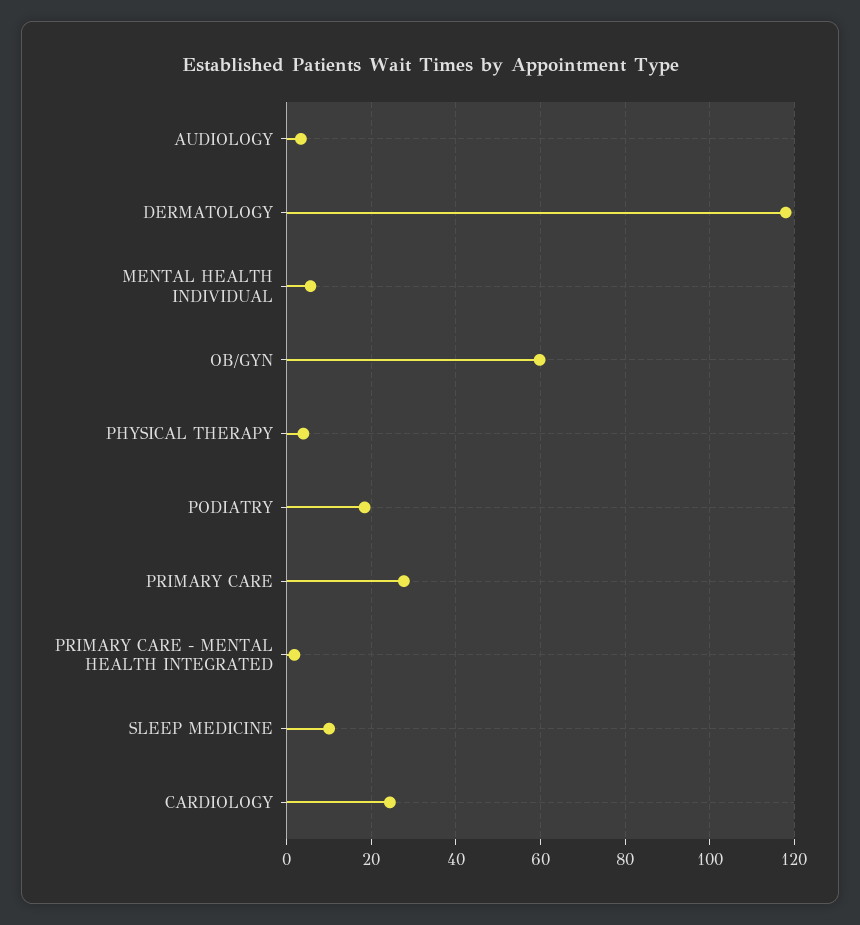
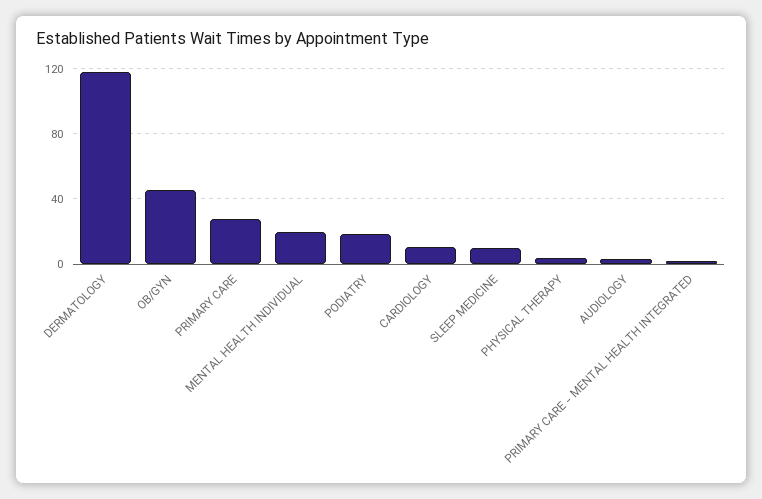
  {
    "AUDIOLOGY": 4,
    "DERMATOLOGY": 118,
-   "MENTAL HEALTH INDIVIDUAL": 6,
+   "MENTAL HEALTH INDIVIDUAL": 20,
-   "OB/GYN": 60,
+   "OB/GYN": 45,
    "PHYSICAL THERAPY": 4,
    "PODIATRY": 18,
    "PRIMARY CARE": 28,
    "PRIMARY CARE - MENTAL HEALTH INTEGRATED": 2,
    "SLEEP MEDICINE": 10,
-   "CARDIOLOGY": 24
+   "CARDIOLOGY": 10
  }

